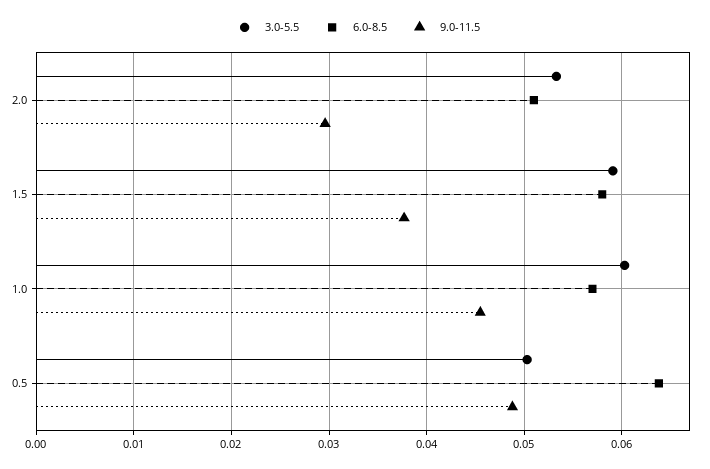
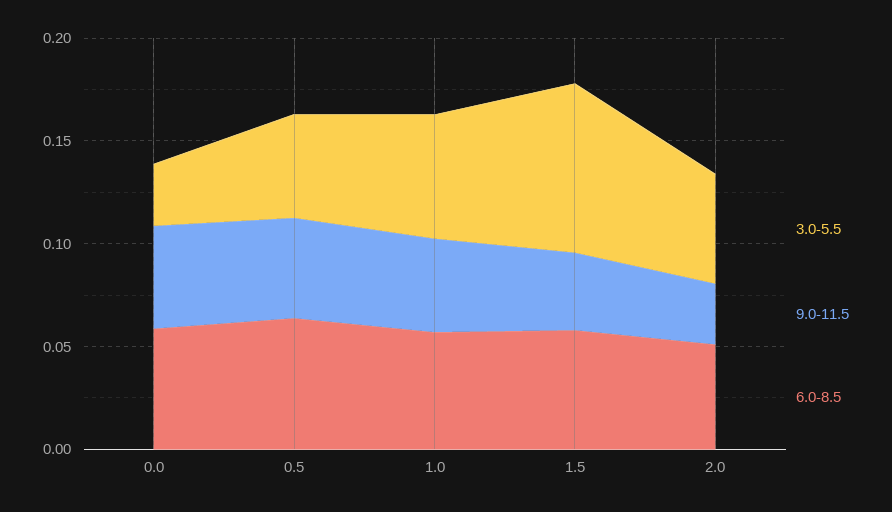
  {
    "3.0-5.5": {
      "2.0": 0.053,
-     "1.5": 0.059,
+     "1.5": 0.08,
      "1.0": 0.06,
-     "0.5": 0.05
+     "0.5": 0.05,
+     "0.0": 0.03
    },
    "6.0-8.5": {
      "2.0": 0.051,
      "1.5": 0.058,
      "1.0": 0.057,
-     "0.5": 0.064
+     "0.5": 0.064,
+     "0.0": 0.06
    },
    "9.0-11.5": {
      "2.0": 0.03,
      "1.5": 0.038,
      "1.0": 0.046,
-     "0.5": 0.049
+     "0.5": 0.049,
+     "0.0": 0.05
    }
  }

